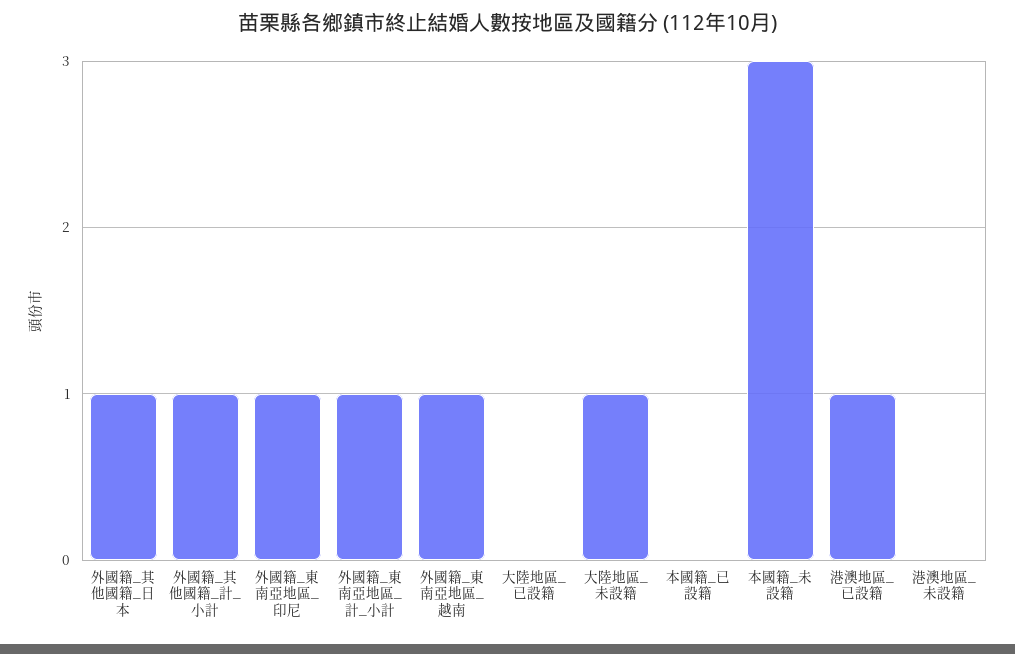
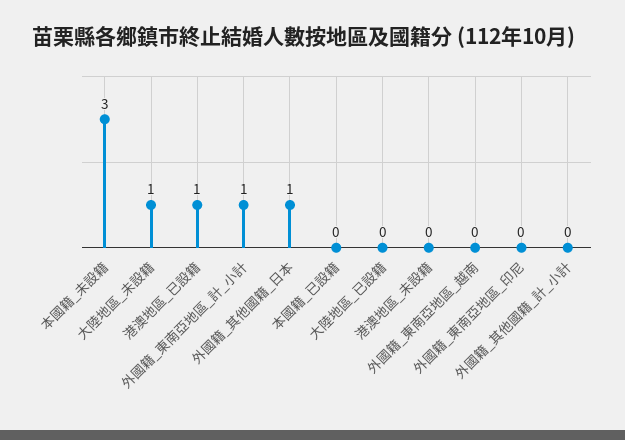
  {
    "外國籍_其他國籍_日本": 1,
-   "外國籍_其他國籍_計_小計": 1,
+   "外國籍_其他國籍_計_小計": 0,
-   "外國籍_東南亞地區_印尼": 1,
+   "外國籍_東南亞地區_印尼": 0,
    "外國籍_東南亞地區_計_小計": 1,
-   "外國籍_東南亞地區_越南": 1,
+   "外國籍_東南亞地區_越南": 0,
    "大陸地區_已設籍": 0,
    "大陸地區_未設籍": 1,
    "本國籍_已設籍": 0,
    "本國籍_未設籍": 3,
    "港澳地區_已設籍": 1,
    "港澳地區_未設籍": 0
  }

